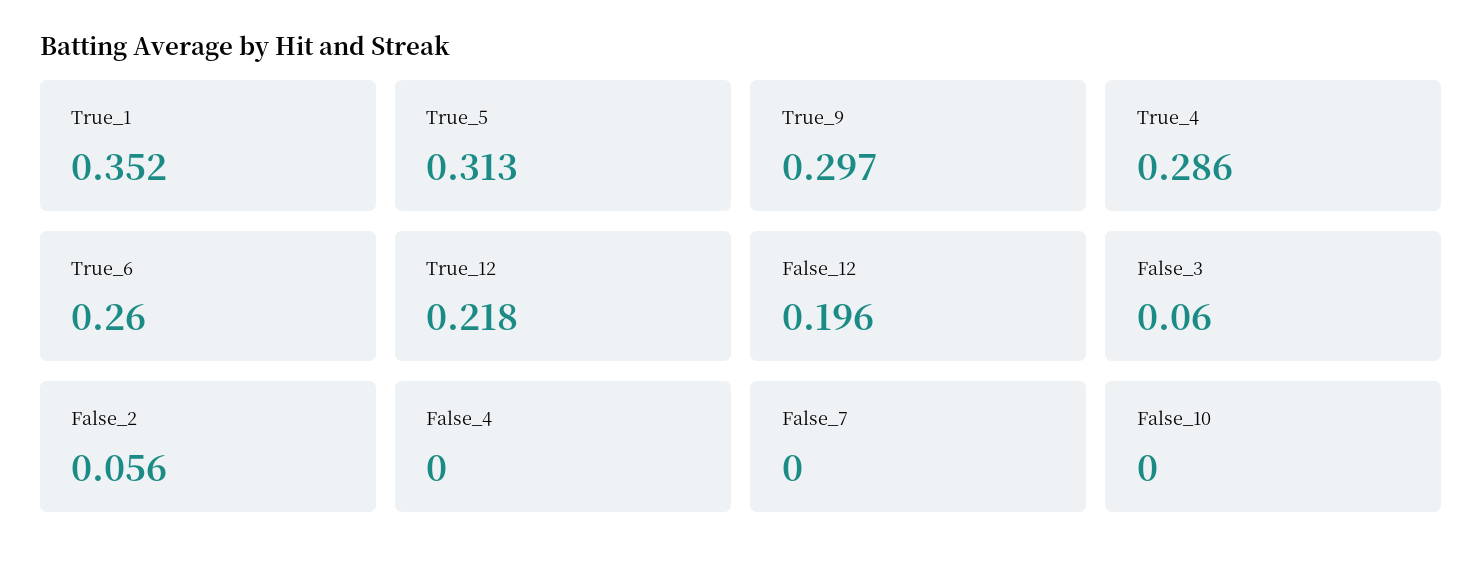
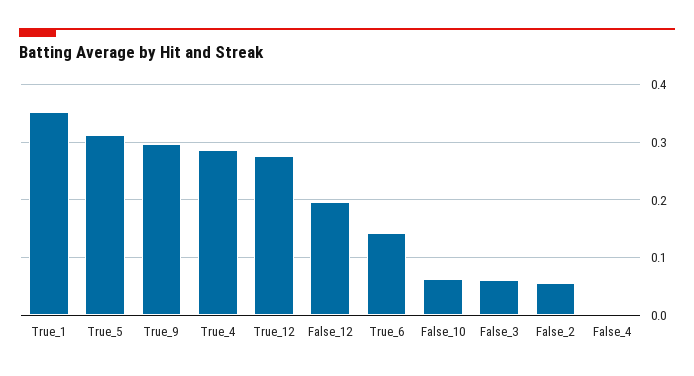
  {
    "True_1": 0.352,
    "True_5": 0.313,
    "True_9": 0.297,
    "True_4": 0.286,
-   "True_6": 0.26,
+   "True_6": 0.14,
-   "True_12": 0.218,
+   "True_12": 0.28,
    "False_12": 0.196,
    "False_3": 0.06,
    "False_2": 0.056,
    "False_4": 0,
-   "False_7": 0,
-   "False_10": 0
+   "False_10": 0.06
  }

